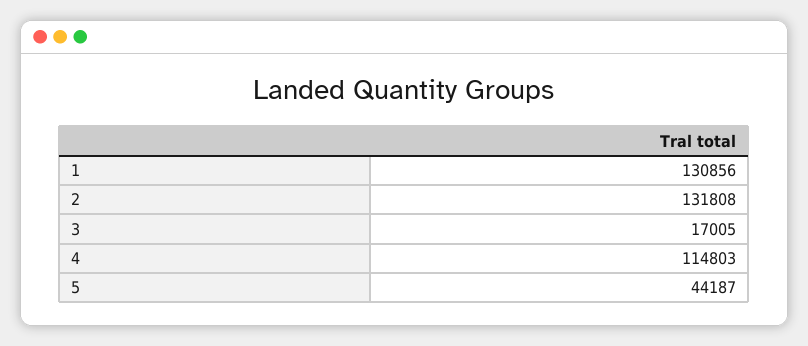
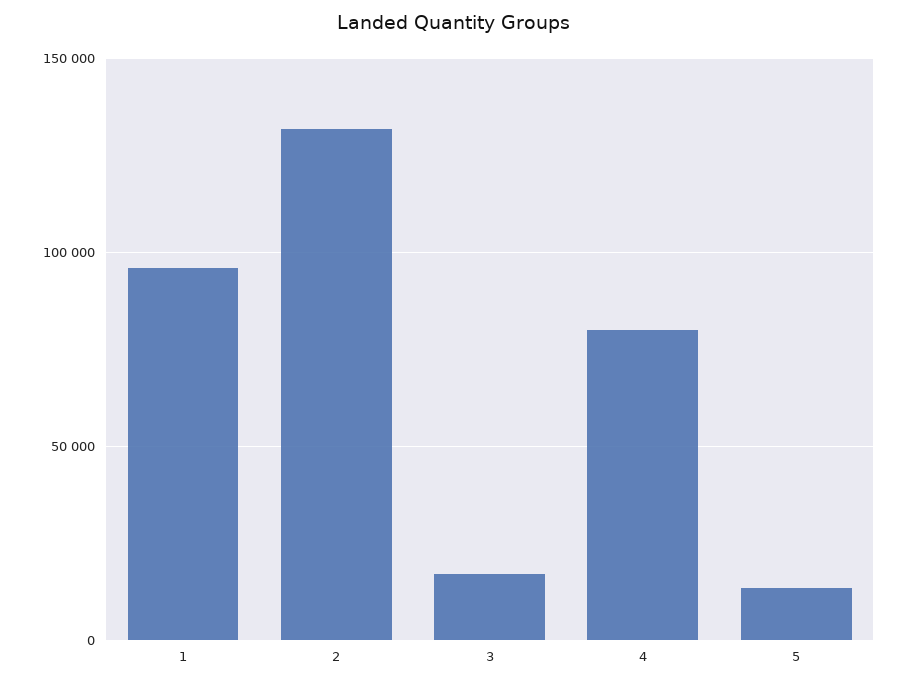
  {
-   "1": 130856,
+   "1": 95000,
    "2": 131808,
    "3": 17005,
-   "4": 114803,
+   "4": 80000,
-   "5": 44187
+   "5": 15000
  }

